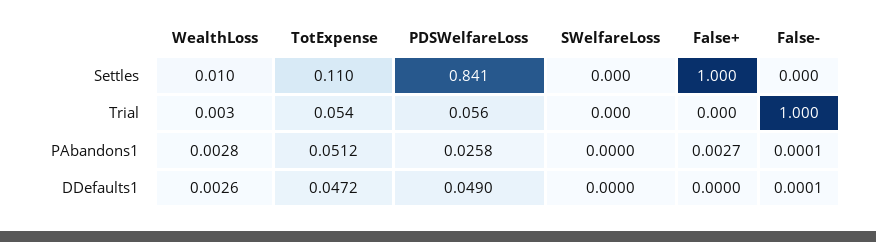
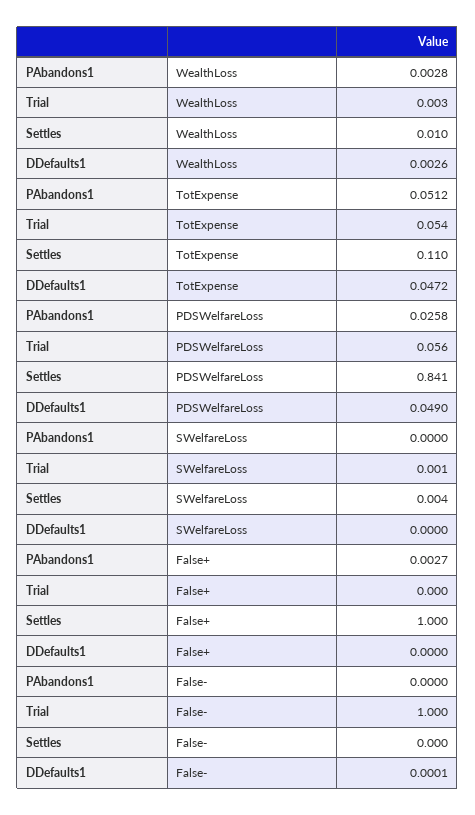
  {
    "WealthLoss": {
      "Settles": 0.01,
      "Trial": 0.003,
      "PAbandons1": 0.0028,
      "DDefaults1": 0.0026
    },
    "TotExpense": {
      "Settles": 0.11,
      "Trial": 0.054,
      "PAbandons1": 0.0512,
      "DDefaults1": 0.0472
    },
    "PDSWelfareLoss": {
      "Settles": 0.841,
      "Trial": 0.056,
      "PAbandons1": 0.0258,
      "DDefaults1": 0.049
    },
    "SWelfareLoss": {
-     "Settles": 0,
+     "Settles": 0.004,
-     "Trial": 0,
+     "Trial": 0.001,
      "PAbandons1": 0,
      "DDefaults1": 0
    },
    "False+": {
      "Settles": 1,
      "Trial": 0,
      "PAbandons1": 0.0027,
      "DDefaults1": 0
    },
    "False-": {
      "Settles": 0,
      "Trial": 1,
-     "PAbandons1": 0.0001,
+     "PAbandons1": 0,
      "DDefaults1": 0.0001
    }
  }

